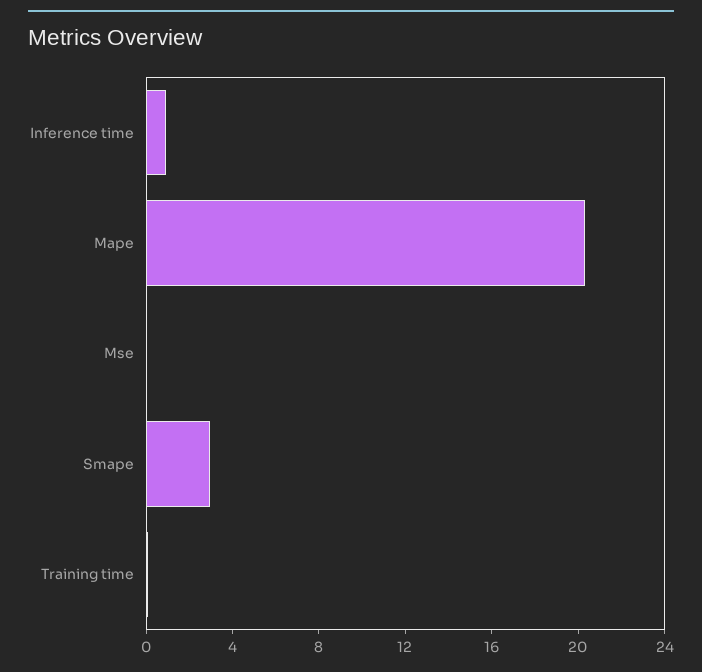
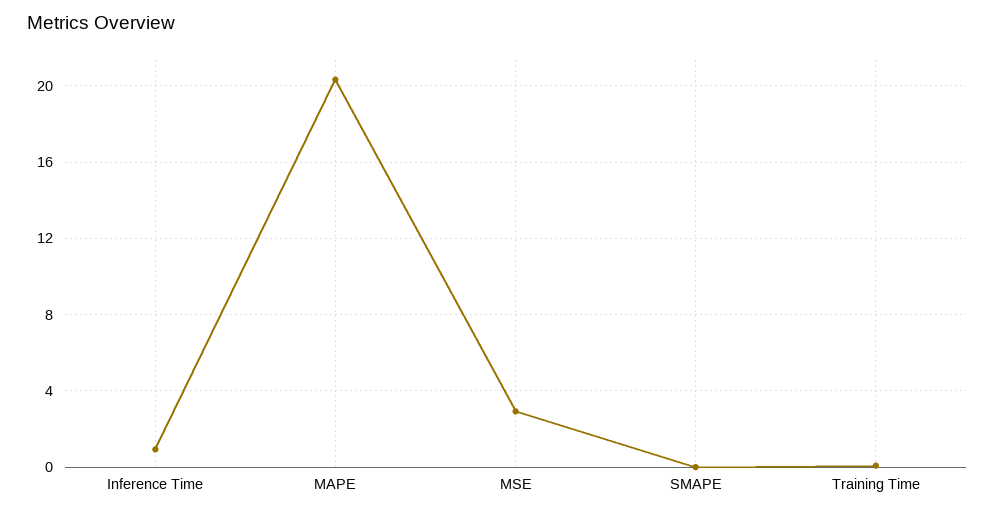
  {
    "Inference time": 1,
    "Mape": 20.5,
-   "Mse": 0,
+   "Mse": 3,
-   "Smape": 3,
+   "Smape": 0,
    "Training time": 0
  }

